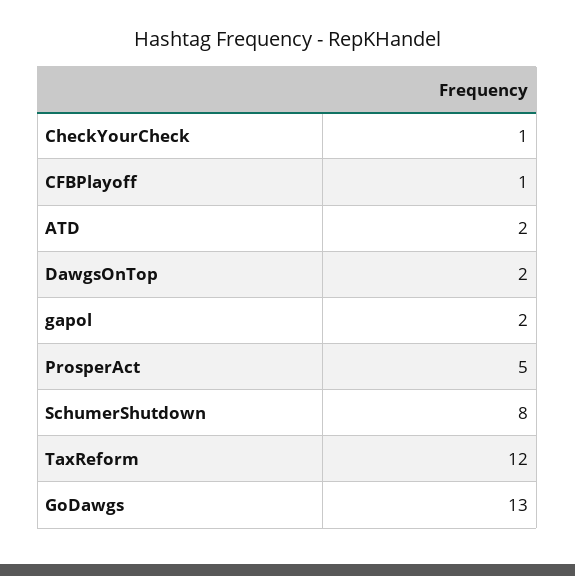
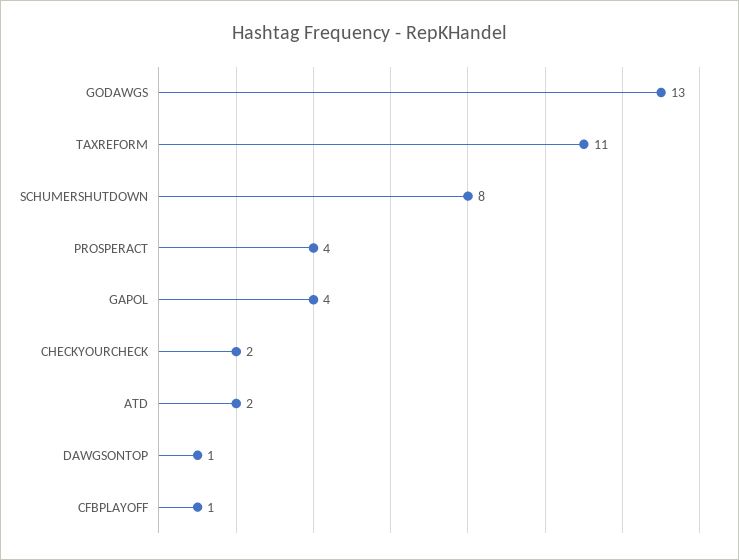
  {
-   "CheckYourCheck": 1,
+   "CheckYourCheck": 2,
    "CFBPlayoff": 1,
    "ATD": 2,
-   "DawgsOnTop": 2,
+   "DawgsOnTop": 1,
-   "gapol": 2,
+   "gapol": 4,
-   "ProsperAct": 5,
+   "ProsperAct": 4,
    "SchumerShutdown": 8,
-   "TaxReform": 12,
+   "TaxReform": 11,
    "GoDawgs": 13
  }

